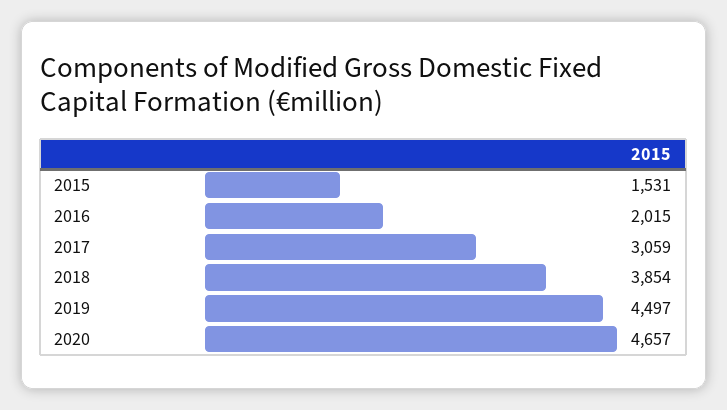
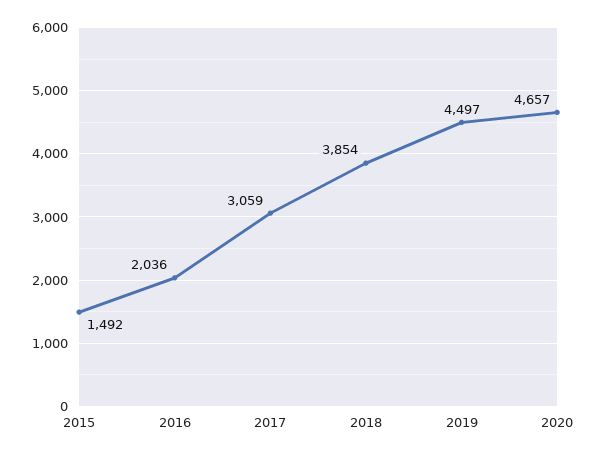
  {
-   "2015": 1531,
+   "2015": 1492,
-   "2016": 2015,
+   "2016": 2036,
    "2017": 3059,
    "2018": 3854,
    "2019": 4497,
    "2020": 4657
  }

